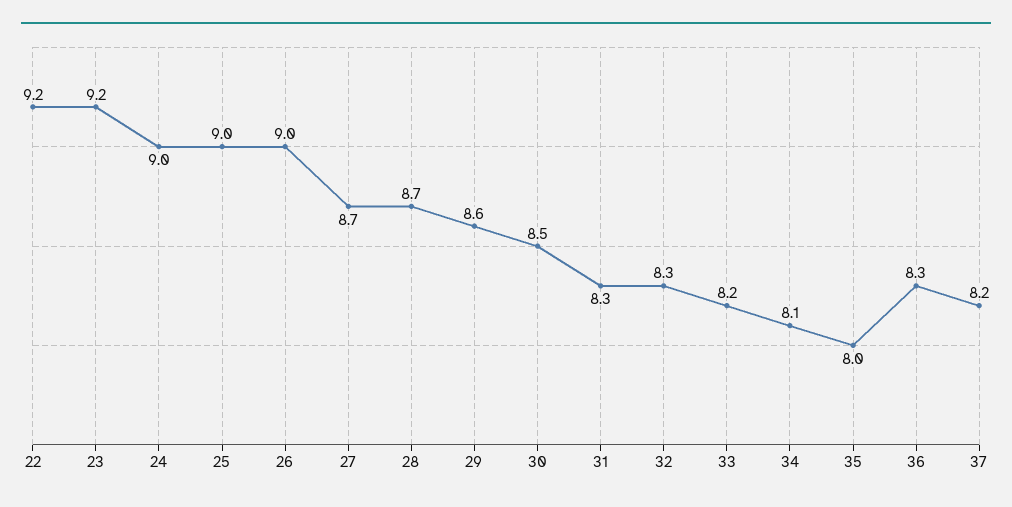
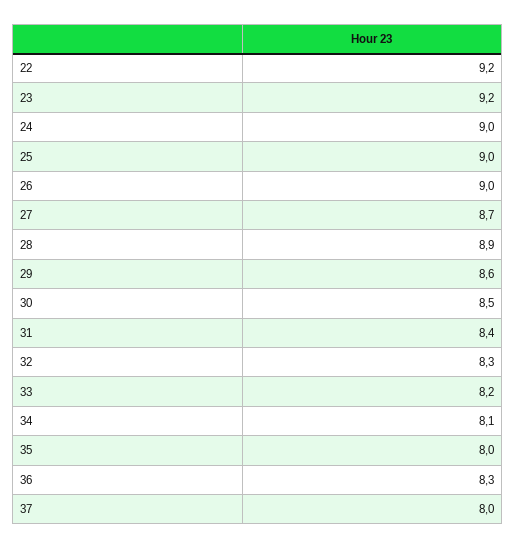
  {
    "22": 9.2,
    "23": 9.2,
    "24": 9,
    "25": 9,
    "26": 9,
    "27": 8.7,
-   "28": 8.7,
+   "28": 8.9,
    "29": 8.6,
    "30": 8.5,
-   "31": 8.3,
+   "31": 8.4,
    "32": 8.3,
    "33": 8.2,
    "34": 8.1,
    "35": 8,
    "36": 8.3,
-   "37": 8.2
+   "37": 8
  }

